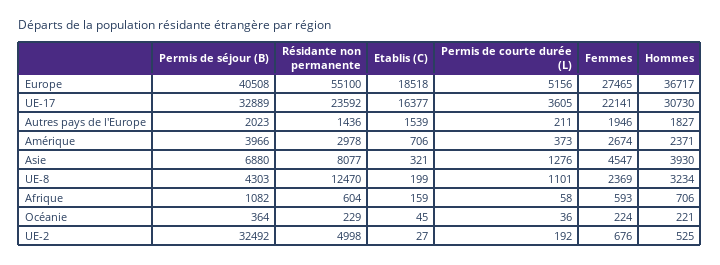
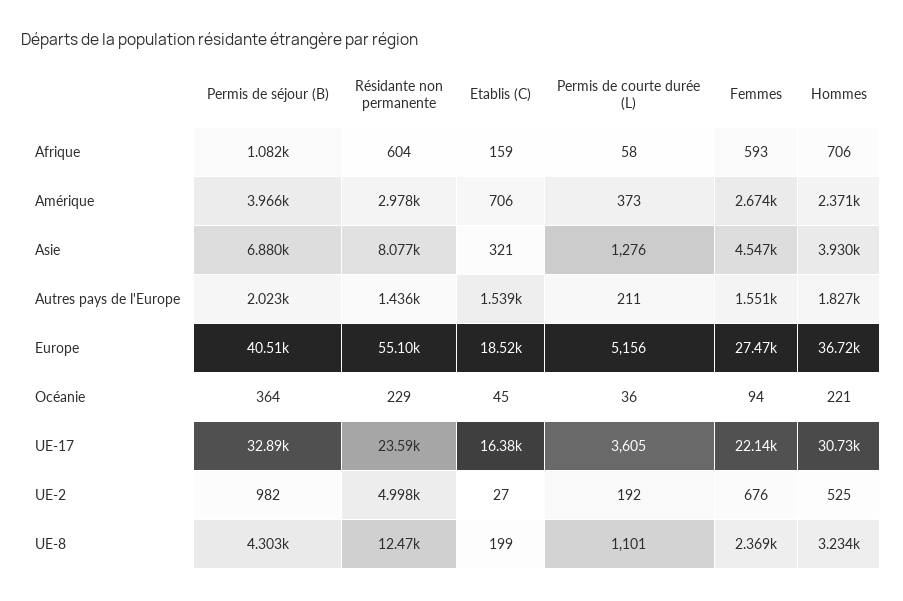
  {
    "Permis de séjour (B)": {
      "Europe": 40508,
      "UE-17": 32889,
      "Autres pays de l'Europe": 2023,
      "Amérique": 3966,
      "Asie": 6880,
      "UE-8": 4303,
      "Afrique": 1082,
      "Océanie": 364,
-     "UE-2": 32492
+     "UE-2": 982
    },
    "Résidante non permanente": {
      "Europe": 55100,
      "UE-17": 23592,
      "Autres pays de l'Europe": 1436,
      "Amérique": 2978,
      "Asie": 8077,
      "UE-8": 12470,
      "Afrique": 604,
      "Océanie": 229,
      "UE-2": 4998
    },
    "Etablis (C)": {
      "Europe": 18518,
      "UE-17": 16377,
      "Autres pays de l'Europe": 1539,
      "Amérique": 706,
      "Asie": 321,
      "UE-8": 199,
      "Afrique": 159,
      "Océanie": 45,
      "UE-2": 27
    },
    "Permis de courte durée (L)": {
      "Europe": 5156,
      "UE-17": 3605,
      "Autres pays de l'Europe": 211,
      "Amérique": 373,
      "Asie": 1276,
      "UE-8": 1101,
      "Afrique": 58,
      "Océanie": 36,
      "UE-2": 192
    },
    "Femmes": {
      "Europe": 27465,
      "UE-17": 22141,
-     "Autres pays de l'Europe": 1946,
+     "Autres pays de l'Europe": 1551,
      "Amérique": 2674,
      "Asie": 4547,
      "UE-8": 2369,
      "Afrique": 593,
-     "Océanie": 224,
+     "Océanie": 94,
      "UE-2": 676
    },
    "Hommes": {
      "Europe": 36717,
      "UE-17": 30730,
      "Autres pays de l'Europe": 1827,
      "Amérique": 2371,
      "Asie": 3930,
      "UE-8": 3234,
      "Afrique": 706,
      "Océanie": 221,
      "UE-2": 525
    }
  }

